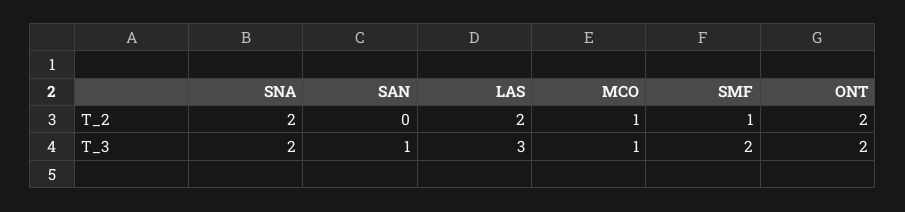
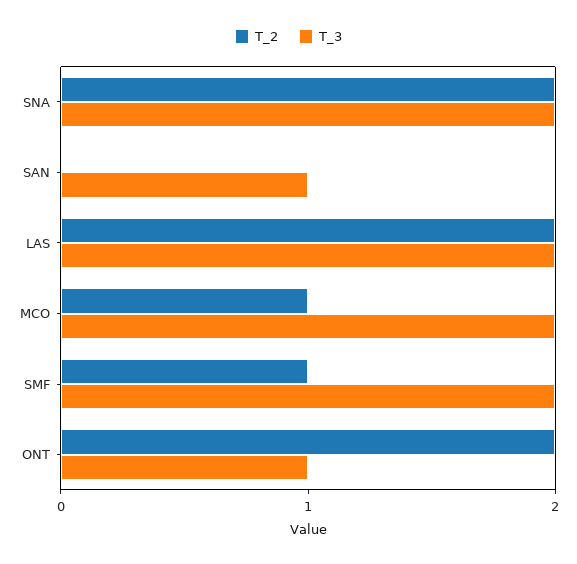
  {
    "T_2": {
      "SNA": 2,
      "SAN": 0,
      "LAS": 2,
      "MCO": 1,
      "SMF": 1,
      "ONT": 2
    },
    "T_3": {
      "SNA": 2,
      "SAN": 1,
-     "LAS": 3,
+     "LAS": 2,
-     "MCO": 1,
+     "MCO": 2,
      "SMF": 2,
-     "ONT": 2
+     "ONT": 1
    }
  }

